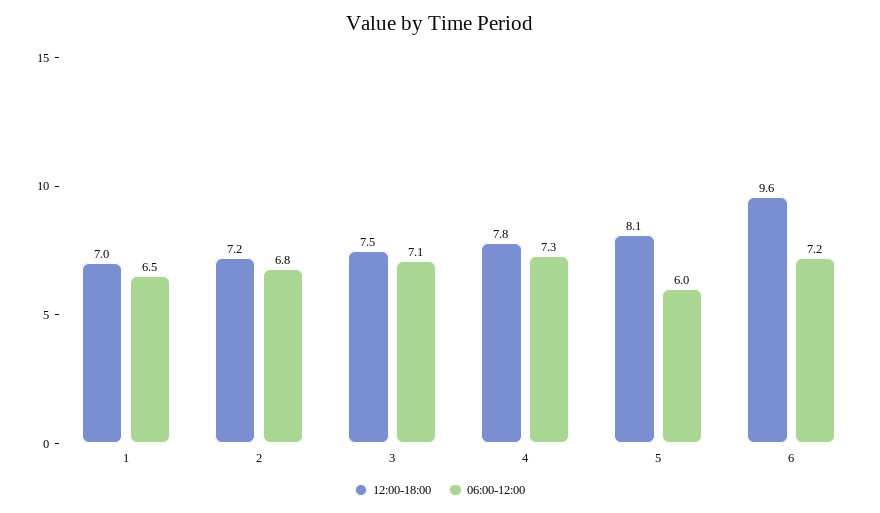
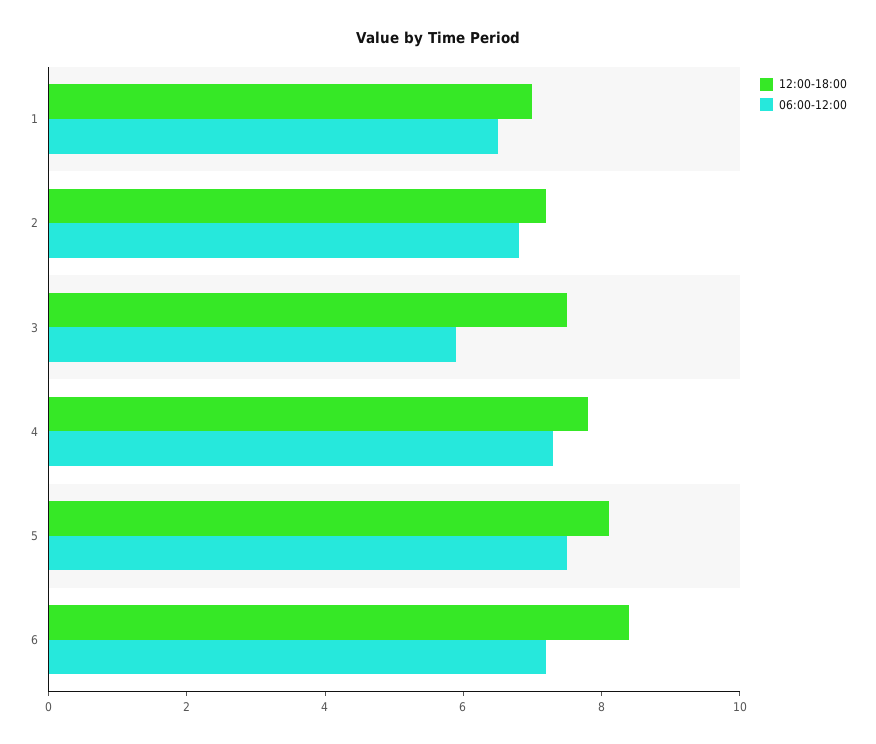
  {
    "12:00-18:00": {
      "1": 7,
      "2": 7.2,
      "3": 7.5,
      "4": 7.8,
      "5": 8.1,
-     "6": 9.6
+     "6": 8.5
    },
    "06:00-12:00": {
      "1": 6.5,
      "2": 6.8,
-     "3": 7.1,
+     "3": 6,
      "4": 7.3,
-     "5": 6,
+     "5": 7.5,
      "6": 7.2
    }
  }

